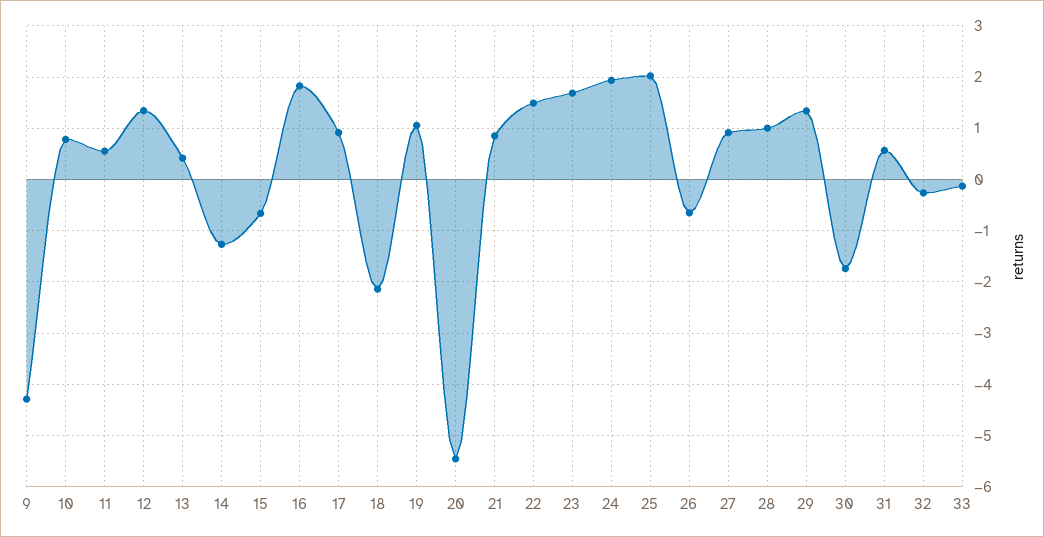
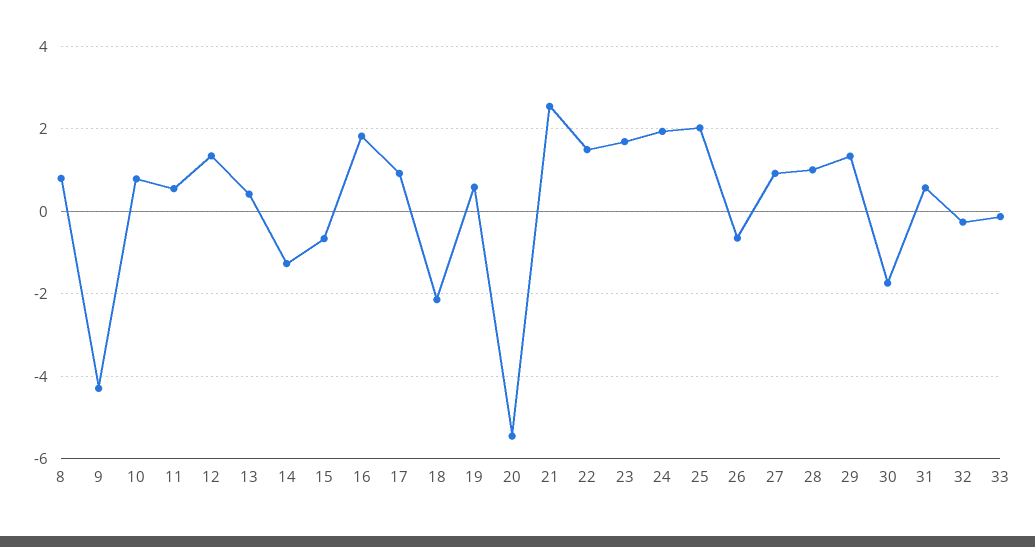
  {
    "9": -4.2,
    "10": 0.8,
    "11": 0.6,
    "12": 1.4,
    "13": 0.4,
    "14": -1.2,
    "15": -0.6,
    "16": 1.8,
    "17": 1,
    "18": -2.2,
-   "19": 1,
+   "19": 0.6,
    "20": -5.4,
-   "21": 0.8,
+   "21": 2.6,
    "22": 1.4,
    "23": 1.6,
    "24": 2,
    "25": 2,
    "26": -0.6,
    "27": 1,
    "28": 1,
    "29": 1.4,
    "30": -1.8,
    "31": 0.6,
    "32": -0.2,
-   "33": -0.2
+   "33": -0.2,
+   "8": 0.8
  }

